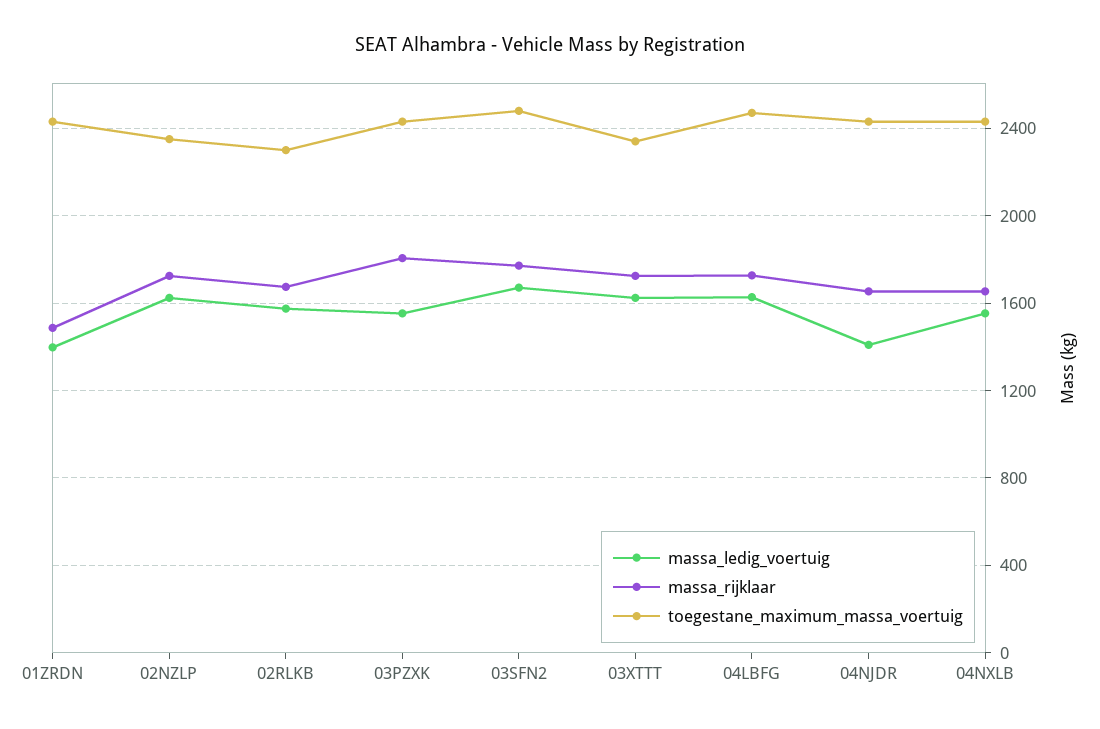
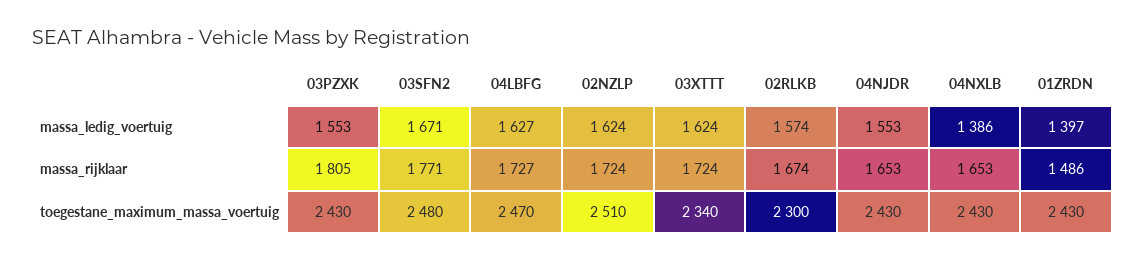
  {
    "massa_ledig_voertuig": {
      "01ZRDN": 1397,
      "02NZLP": 1624,
      "02RLKB": 1574,
      "03PZXK": 1553,
      "03SFN2": 1671,
      "03XTTT": 1624,
      "04LBFG": 1627,
-     "04NJDR": 1400,
+     "04NJDR": 1553,
-     "04NXLB": 1550
+     "04NXLB": 1386
    },
    "massa_rijklaar": {
      "01ZRDN": 1486,
      "02NZLP": 1724,
      "02RLKB": 1674,
      "03PZXK": 1805,
      "03SFN2": 1771,
      "03XTTT": 1724,
      "04LBFG": 1727,
      "04NJDR": 1653,
      "04NXLB": 1653
    },
    "toegestane_maximum_massa_voertuig": {
      "01ZRDN": 2430,
-     "02NZLP": 2350,
+     "02NZLP": 2510,
      "02RLKB": 2300,
      "03PZXK": 2430,
      "03SFN2": 2480,
      "03XTTT": 2340,
      "04LBFG": 2470,
      "04NJDR": 2430,
      "04NXLB": 2430
    }
  }

